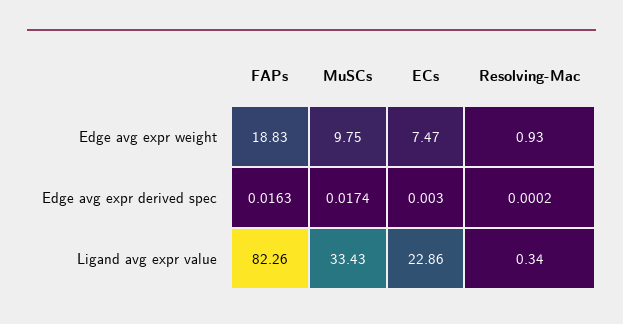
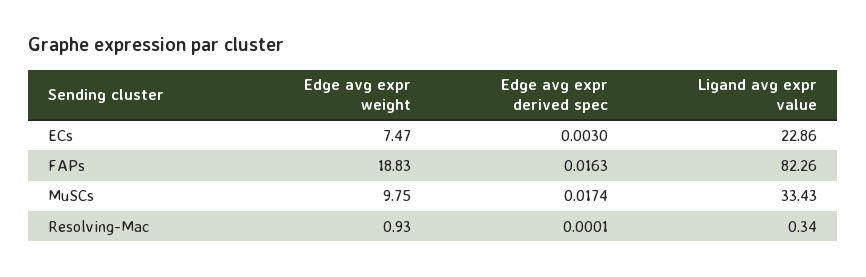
  {
    "FAPs": {
      "Edge avg expr weight": 18.83,
      "Edge avg expr derived spec": 0.0163,
      "Ligand avg expr value": 82.26
    },
    "MuSCs": {
      "Edge avg expr weight": 9.75,
      "Edge avg expr derived spec": 0.0174,
      "Ligand avg expr value": 33.43
    },
    "ECs": {
      "Edge avg expr weight": 7.47,
      "Edge avg expr derived spec": 0.003,
      "Ligand avg expr value": 22.86
    },
    "Resolving-Mac": {
      "Edge avg expr weight": 0.93,
-     "Edge avg expr derived spec": 0.0002,
+     "Edge avg expr derived spec": 0.0001,
      "Ligand avg expr value": 0.34
    }
  }

